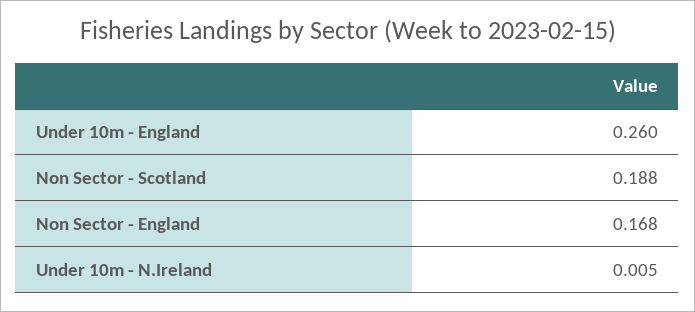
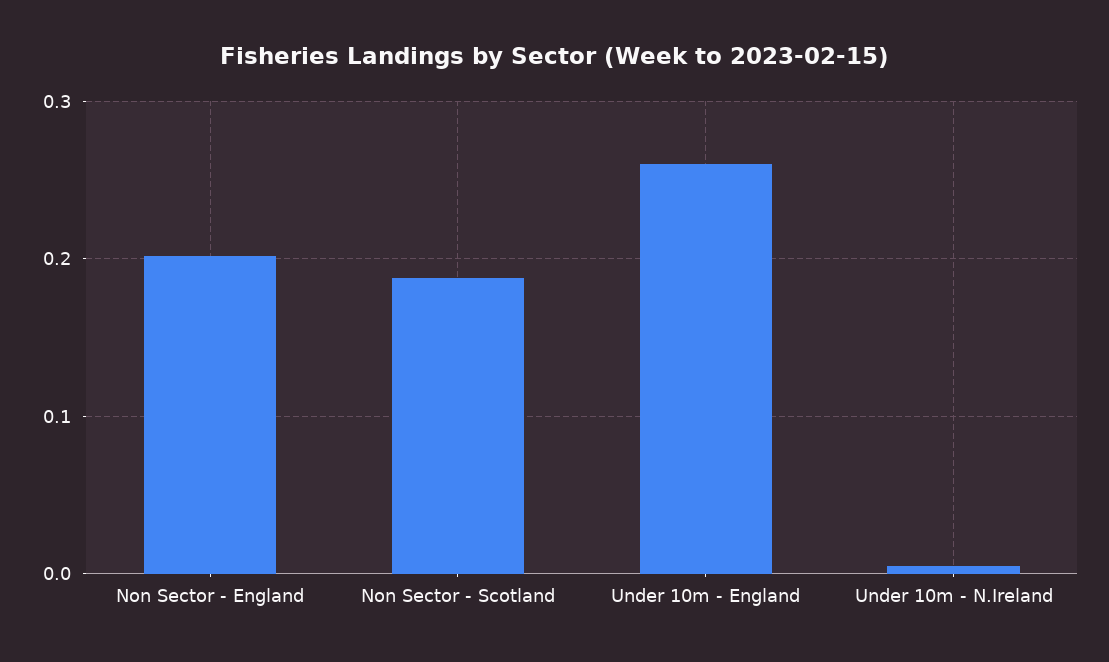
  {
    "Under 10m - England": 0.26,
    "Non Sector - Scotland": 0.188,
-   "Non Sector - England": 0.168,
+   "Non Sector - England": 0.2,
    "Under 10m - N.Ireland": 0.005
  }

